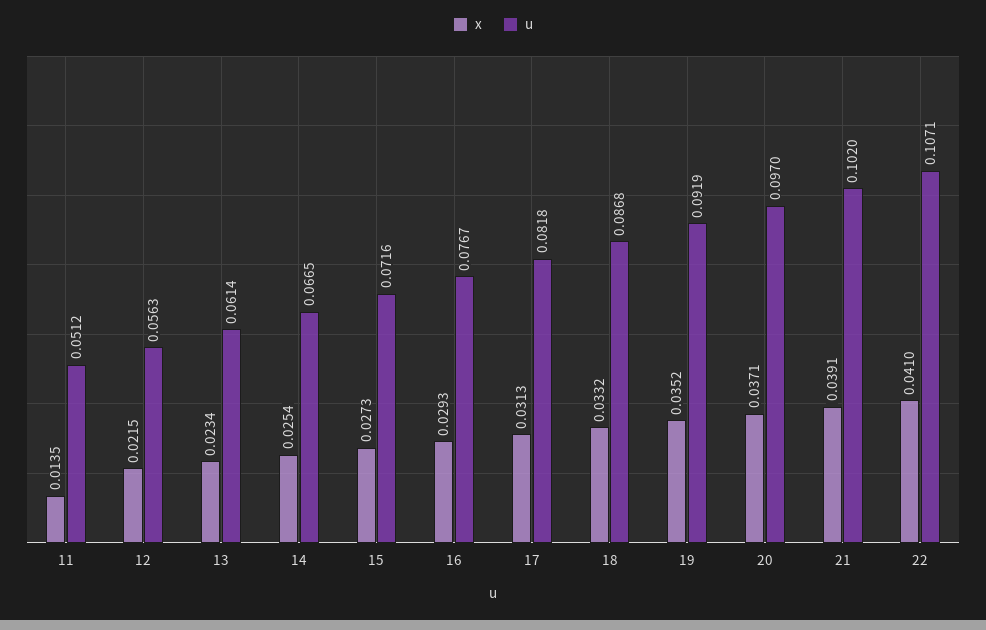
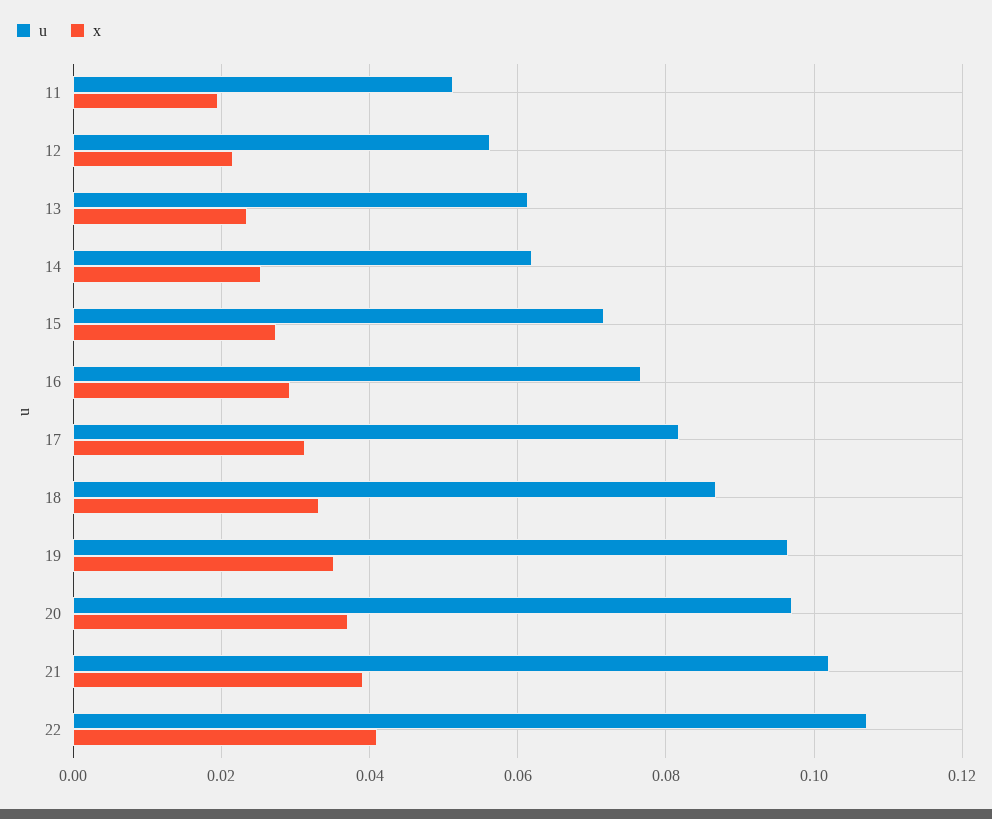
  {
    "x": {
-     "11": 0.0135,
+     "11": 0.02,
      "12": 0.0215,
      "13": 0.0234,
      "14": 0.0254,
      "15": 0.0273,
      "16": 0.0293,
      "17": 0.0313,
      "18": 0.0332,
      "19": 0.0352,
      "20": 0.0371,
      "21": 0.0391,
      "22": 0.041
    },
    "u": {
      "11": 0.0512,
      "12": 0.0563,
      "13": 0.0614,
-     "14": 0.0665,
+     "14": 0.062,
      "15": 0.0716,
      "16": 0.0767,
      "17": 0.0818,
      "18": 0.0868,
-     "19": 0.0919,
+     "19": 0.096,
      "20": 0.097,
      "21": 0.102,
      "22": 0.1071
    }
  }

